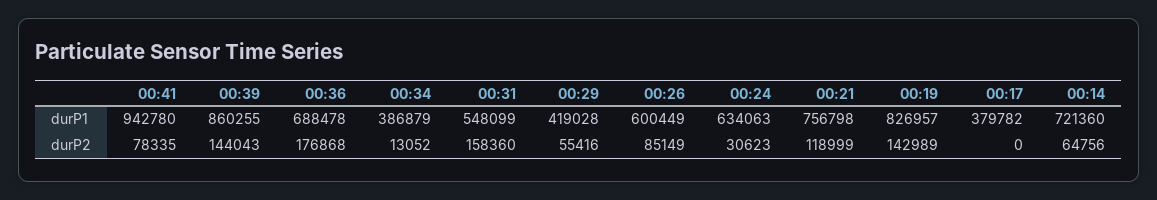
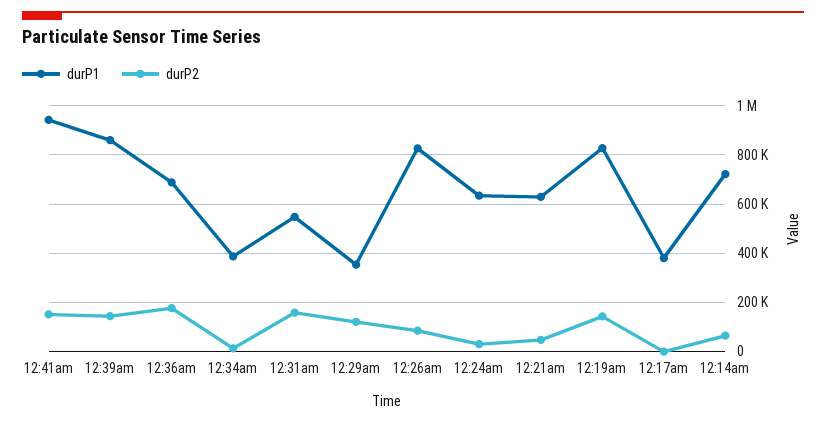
  {
    "durP1": {
      "00:41": 942780,
      "00:39": 860255,
      "00:36": 688478,
      "00:34": 386879,
      "00:31": 548099,
-     "00:29": 419028,
+     "00:29": 350000,
-     "00:26": 600449,
+     "00:26": 825000,
      "00:24": 634063,
-     "00:21": 756798,
+     "00:21": 625000,
      "00:19": 826957,
      "00:17": 379782,
      "00:14": 721360
    },
    "durP2": {
-     "00:41": 78335,
+     "00:41": 150000,
      "00:39": 144043,
      "00:36": 176868,
      "00:34": 13052,
      "00:31": 158360,
-     "00:29": 55416,
+     "00:29": 125000,
      "00:26": 85149,
      "00:24": 30623,
-     "00:21": 118999,
+     "00:21": 50000,
      "00:19": 142989,
      "00:17": 0,
      "00:14": 64756
    }
  }

